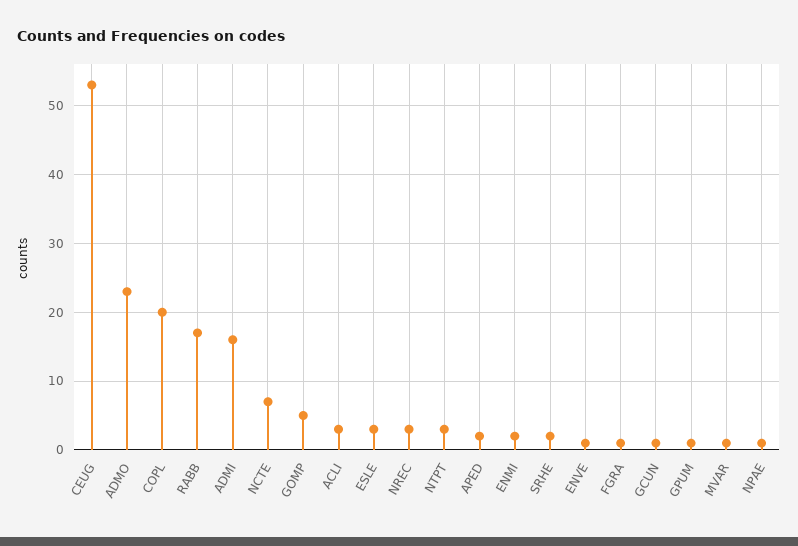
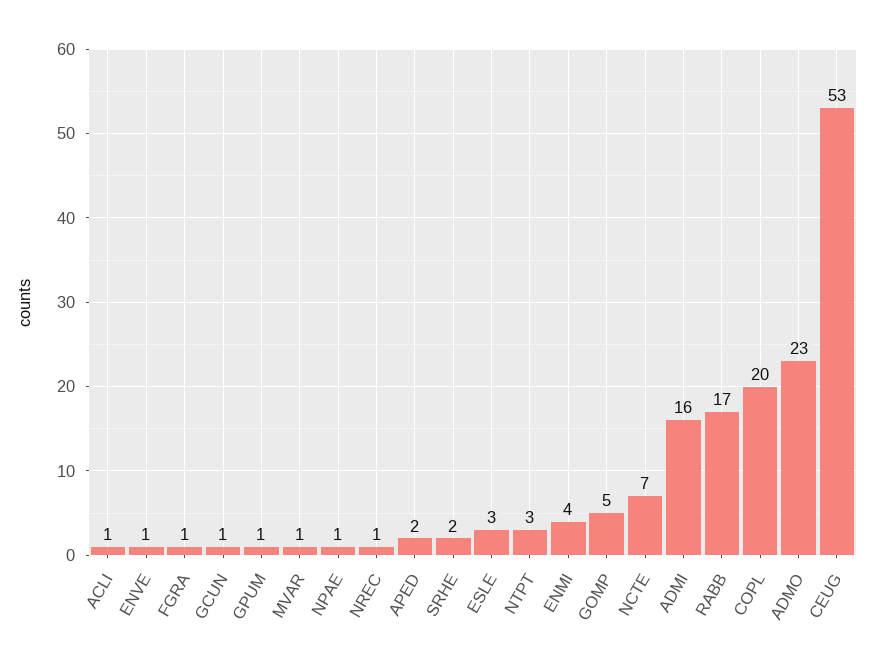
  {
    "CEUG": 53,
    "ADMO": 23,
    "COPL": 20,
    "RABB": 17,
    "ADMI": 16,
    "NCTE": 7,
    "GOMP": 5,
-   "ACLI": 3,
+   "ACLI": 1,
    "ESLE": 3,
-   "NREC": 3,
+   "NREC": 1,
    "NTPT": 3,
    "APED": 2,
-   "ENMI": 2,
+   "ENMI": 4,
    "SRHE": 2,
    "ENVE": 1,
    "FGRA": 1,
    "GCUN": 1,
    "GPUM": 1,
    "MVAR": 1,
    "NPAE": 1
  }

